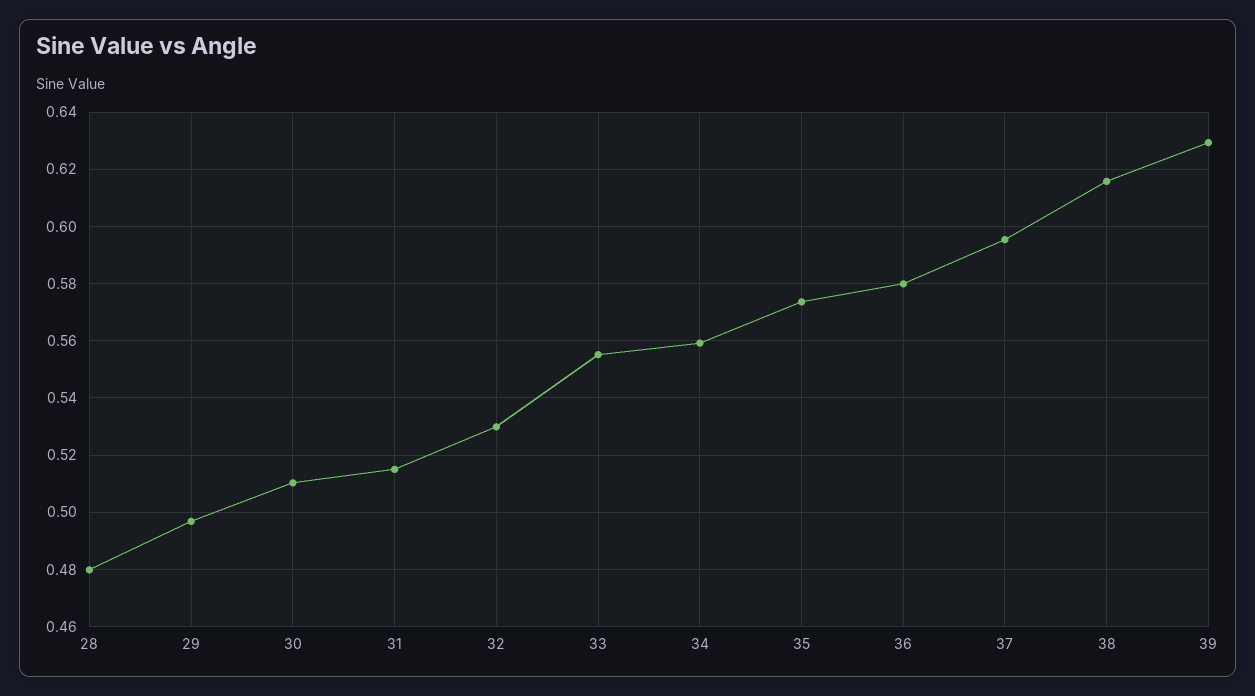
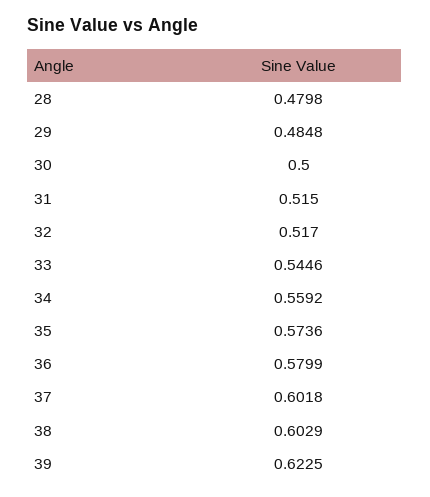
  {
    "28": 0.4798,
-   "29": 0.4975,
+   "29": 0.4848,
-   "30": 0.51,
+   "30": 0.5,
    "31": 0.515,
-   "32": 0.53,
+   "32": 0.517,
-   "33": 0.555,
+   "33": 0.5446,
    "34": 0.5592,
    "35": 0.5736,
    "36": 0.5799,
-   "37": 0.595,
+   "37": 0.6018,
-   "38": 0.615,
+   "38": 0.6029,
-   "39": 0.63
+   "39": 0.6225
  }

